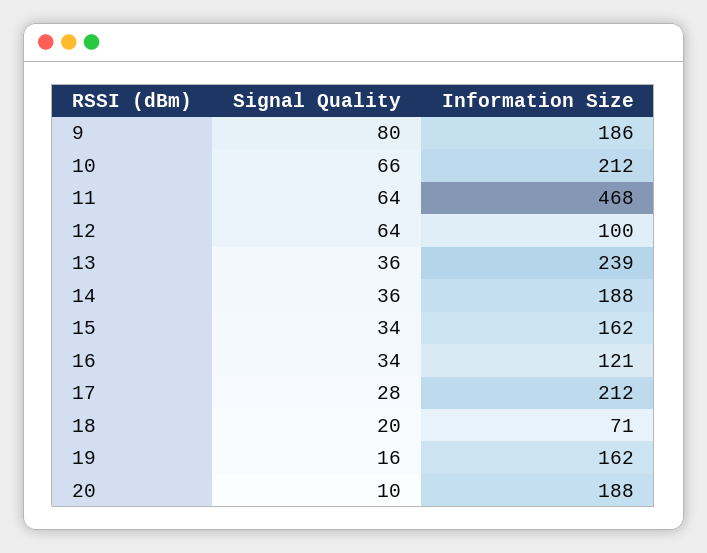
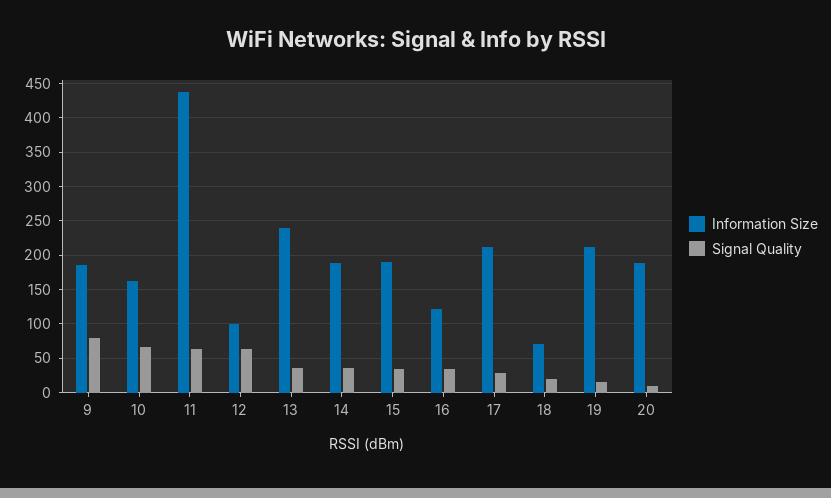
  {
    "Signal Quality": {
      "9": 80,
      "10": 66,
      "11": 64,
      "12": 64,
      "13": 36,
      "14": 36,
      "15": 34,
      "16": 34,
      "17": 28,
      "18": 20,
      "19": 16,
      "20": 10
    },
    "Information Size": {
      "9": 186,
-     "10": 212,
+     "10": 160,
-     "11": 468,
+     "11": 440,
      "12": 100,
      "13": 239,
      "14": 188,
-     "15": 162,
+     "15": 190,
      "16": 121,
      "17": 212,
      "18": 71,
-     "19": 162,
+     "19": 210,
      "20": 188
    }
  }

